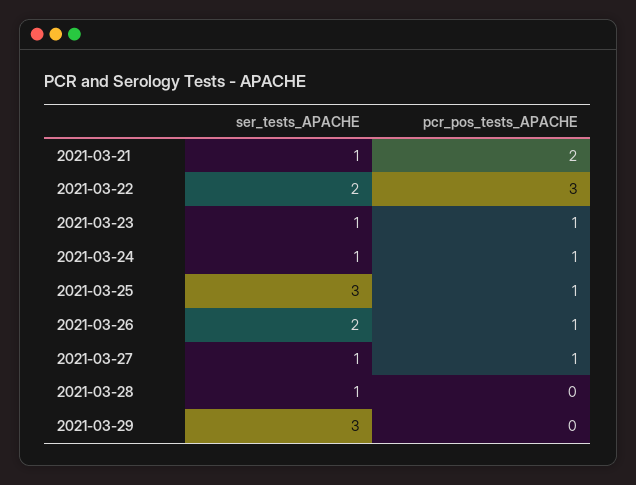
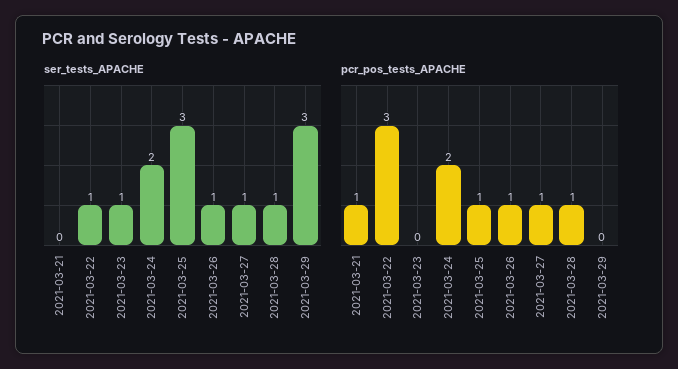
  {
    "ser_tests_APACHE": {
-     "2021-03-21": 1,
+     "2021-03-21": 0,
-     "2021-03-22": 2,
+     "2021-03-22": 1,
      "2021-03-23": 1,
-     "2021-03-24": 1,
+     "2021-03-24": 2,
      "2021-03-25": 3,
-     "2021-03-26": 2,
+     "2021-03-26": 1,
      "2021-03-27": 1,
      "2021-03-28": 1,
      "2021-03-29": 3
    },
    "pcr_pos_tests_APACHE": {
-     "2021-03-21": 2,
+     "2021-03-21": 1,
      "2021-03-22": 3,
-     "2021-03-23": 1,
+     "2021-03-23": 0,
-     "2021-03-24": 1,
+     "2021-03-24": 2,
      "2021-03-25": 1,
      "2021-03-26": 1,
      "2021-03-27": 1,
-     "2021-03-28": 0,
+     "2021-03-28": 1,
      "2021-03-29": 0
    }
  }

